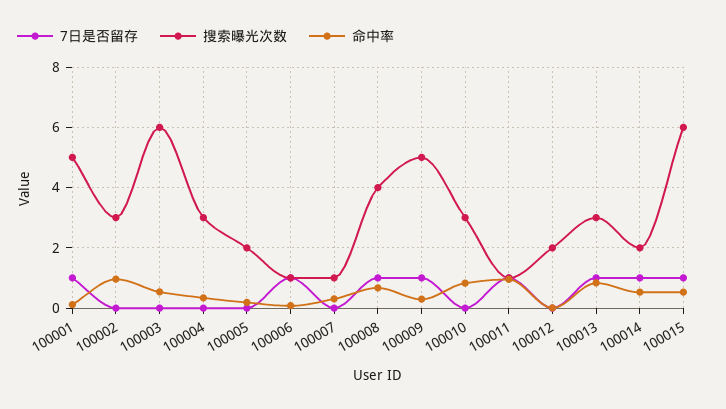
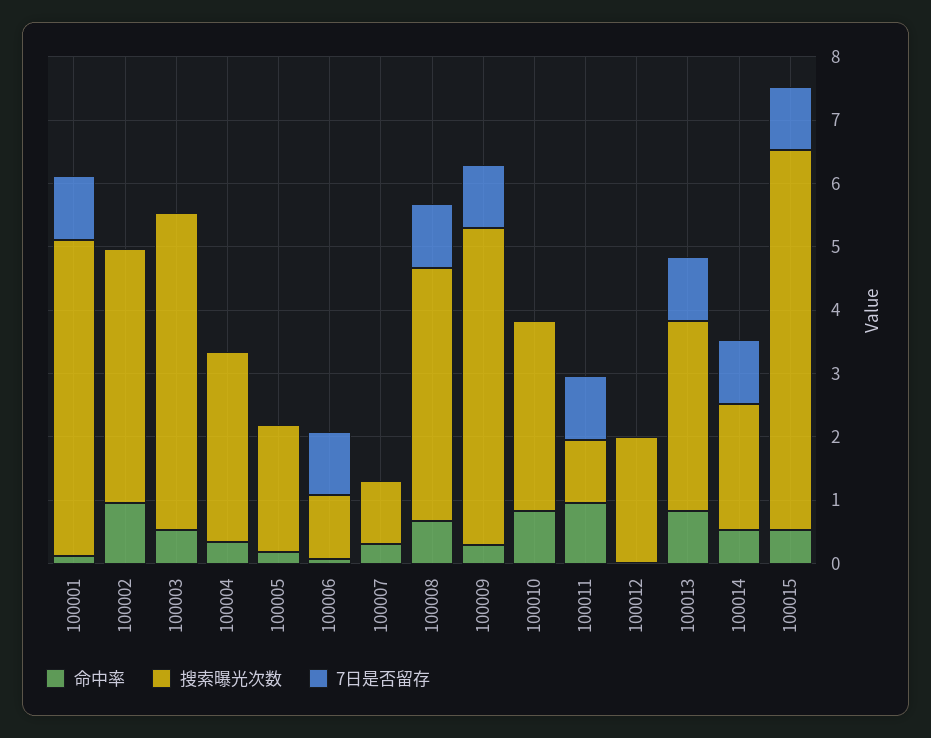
  {
    "7日是否留存": {
      "100001": 1,
      "100002": 0,
      "100003": 0,
      "100004": 0,
      "100005": 0,
      "100006": 1,
      "100007": 0,
      "100008": 1,
      "100009": 1,
      "100010": 0,
      "100011": 1,
      "100012": 0,
      "100013": 1,
      "100014": 1,
      "100015": 1
    },
    "搜索曝光次数": {
      "100001": 5,
-     "100002": 3,
+     "100002": 4,
-     "100003": 6,
+     "100003": 5,
      "100004": 3,
      "100005": 2,
      "100006": 1,
      "100007": 1,
      "100008": 4,
      "100009": 5,
      "100010": 3,
      "100011": 1,
      "100012": 2,
      "100013": 3,
      "100014": 2,
      "100015": 6
    },
    "命中率": {
      "100001": 0.2,
      "100002": 1,
      "100003": 0.6,
      "100004": 0.4,
      "100005": 0.2,
      "100006": 0,
      "100007": 0.4,
      "100008": 0.6,
      "100009": 0.2,
      "100010": 0.8,
      "100011": 1,
      "100012": 0,
      "100013": 0.8,
      "100014": 0.6,
      "100015": 0.6
    }
  }

